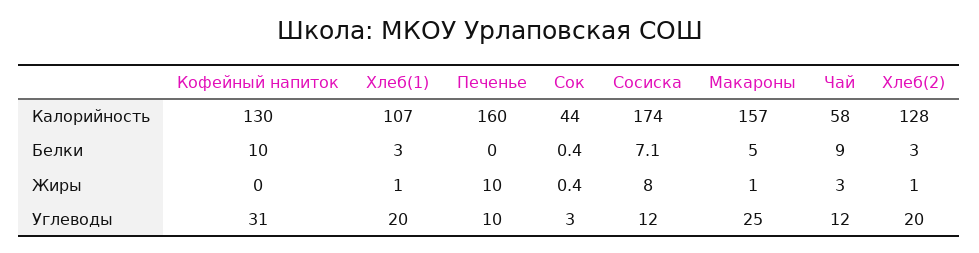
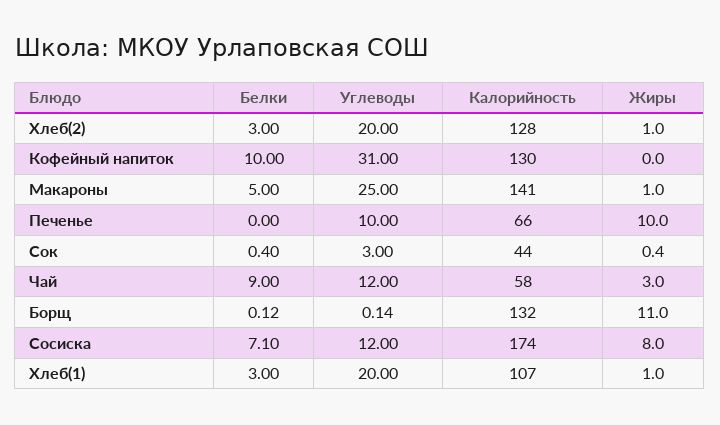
  {
    "Кофейный напиток": {
      "Калорийность": 130,
      "Белки": 10,
      "Жиры": 0,
      "Углеводы": 31
    },
    "Хлеб(1)": {
      "Калорийность": 107,
      "Белки": 3,
      "Жиры": 1,
      "Углеводы": 20
    },
    "Печенье": {
-     "Калорийность": 160,
+     "Калорийность": 66,
      "Белки": 0,
      "Жиры": 10,
      "Углеводы": 10
    },
    "Сок": {
      "Калорийность": 44,
      "Белки": 0.4,
      "Жиры": 0.4,
      "Углеводы": 3
    },
    "Сосиска": {
      "Калорийность": 174,
      "Белки": 7.1,
      "Жиры": 8,
      "Углеводы": 12
    },
    "Макароны": {
-     "Калорийность": 157,
+     "Калорийность": 141,
      "Белки": 5,
      "Жиры": 1,
      "Углеводы": 25
    },
    "Чай": {
      "Калорийность": 58,
      "Белки": 9,
      "Жиры": 3,
      "Углеводы": 12
    },
    "Хлеб(2)": {
      "Калорийность": 128,
      "Белки": 3,
      "Жиры": 1,
      "Углеводы": 20
-   }
+   },
+   "Борщ": {
+     "Белки": 0.12,
+     "Углеводы": 0.14,
+     "Калорийность": 132,
+     "Жиры": 11
+   }
  }

